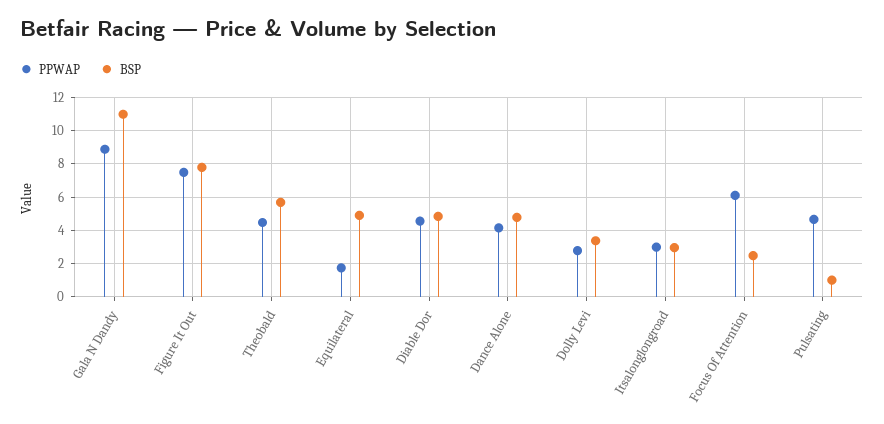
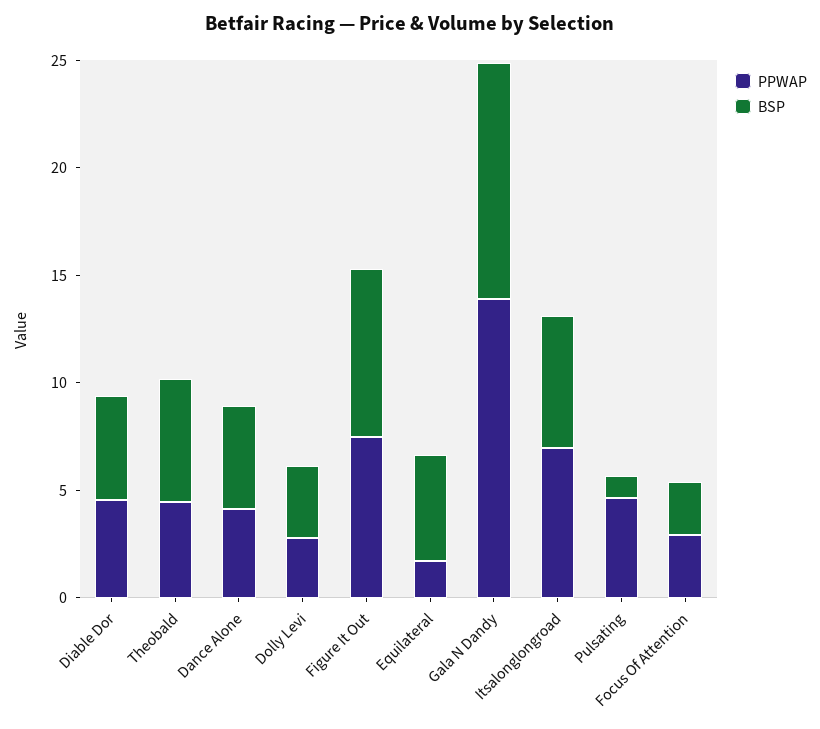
  {
    "PPWAP": {
-     "Gala N Dandy": 9,
+     "Gala N Dandy": 14,
      "Figure It Out": 7.5,
      "Theobald": 4.5,
      "Equilateral": 1.5,
      "Diable Dor": 4.5,
      "Dance Alone": 4,
      "Dolly Levi": 3,
-     "Itsalonglongroad": 3,
+     "Itsalonglongroad": 7,
-     "Focus Of Attention": 6,
+     "Focus Of Attention": 3,
      "Pulsating": 4.5
    },
    "BSP": {
      "Gala N Dandy": 11,
      "Figure It Out": 8,
      "Theobald": 5.5,
      "Equilateral": 5,
      "Diable Dor": 5,
      "Dance Alone": 5,
      "Dolly Levi": 3.5,
-     "Itsalonglongroad": 3,
+     "Itsalonglongroad": 6,
      "Focus Of Attention": 2.5,
      "Pulsating": 1
    }
  }

